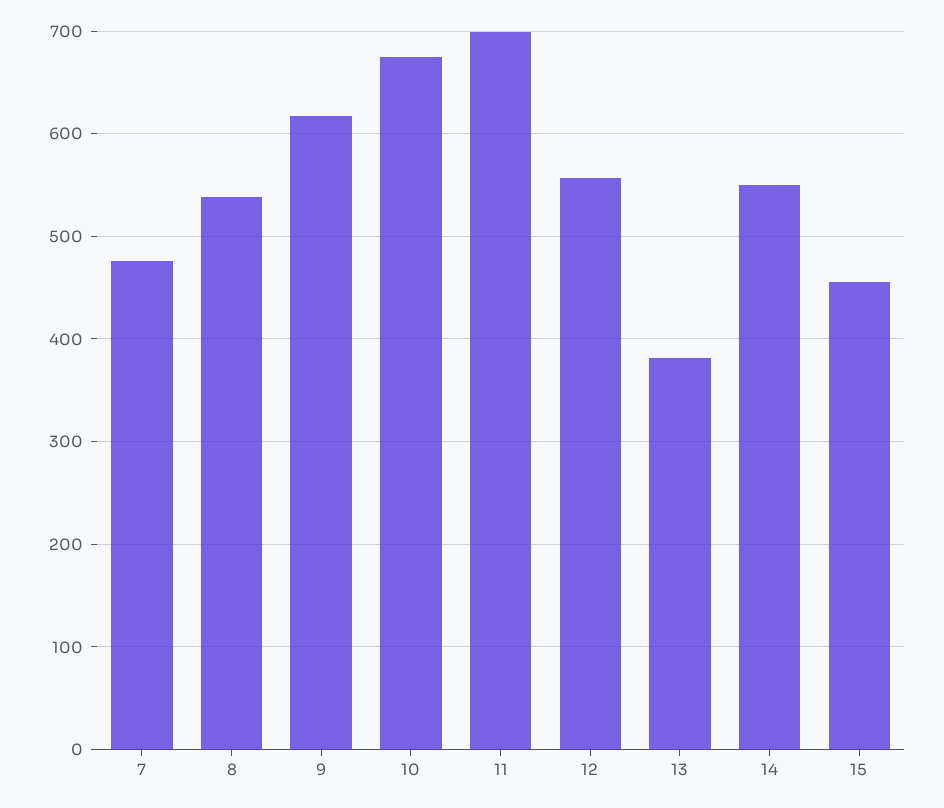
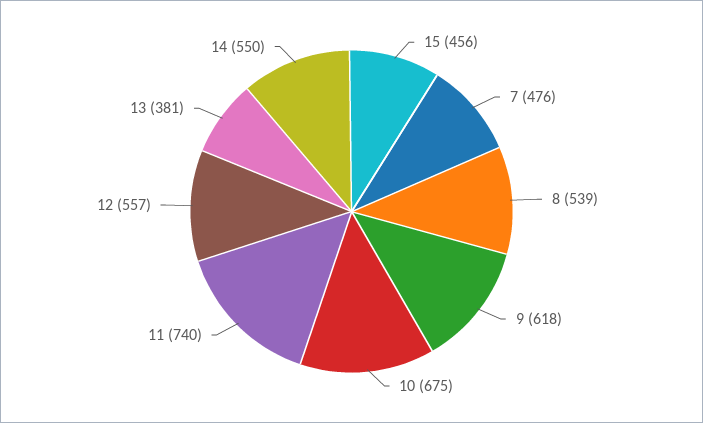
  {
    "7": 476,
    "8": 539,
    "9": 618,
    "10": 675,
-   "11": 700,
+   "11": 740,
    "12": 557,
    "13": 381,
    "14": 550,
    "15": 456
  }

